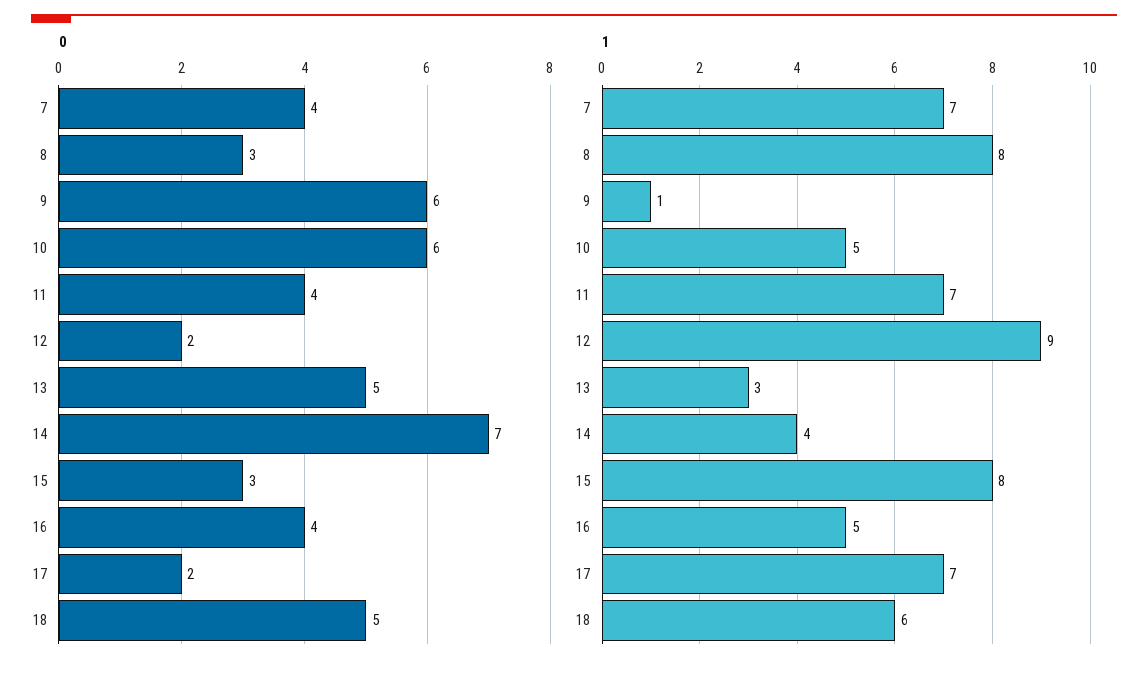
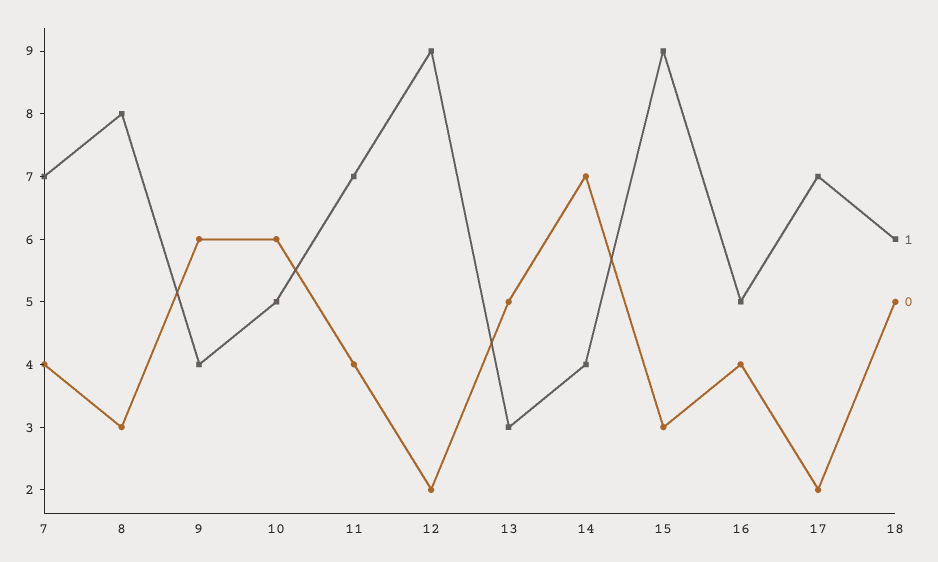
  {
    "0": {
      "7": 4,
      "8": 3,
      "9": 6,
      "10": 6,
      "11": 4,
      "12": 2,
      "13": 5,
      "14": 7,
      "15": 3,
      "16": 4,
      "17": 2,
      "18": 5
    },
    "1": {
      "7": 7,
      "8": 8,
-     "9": 1,
+     "9": 4,
      "10": 5,
      "11": 7,
      "12": 9,
      "13": 3,
      "14": 4,
-     "15": 8,
+     "15": 9,
      "16": 5,
      "17": 7,
      "18": 6
    }
  }

